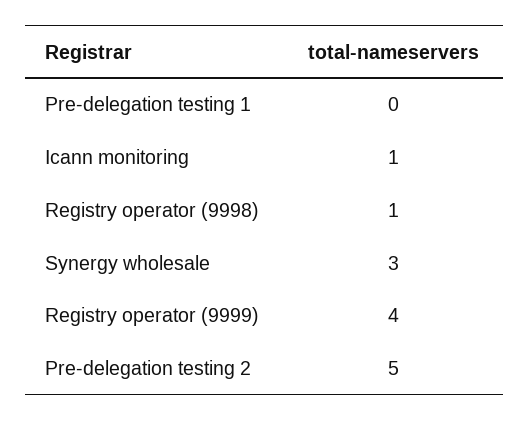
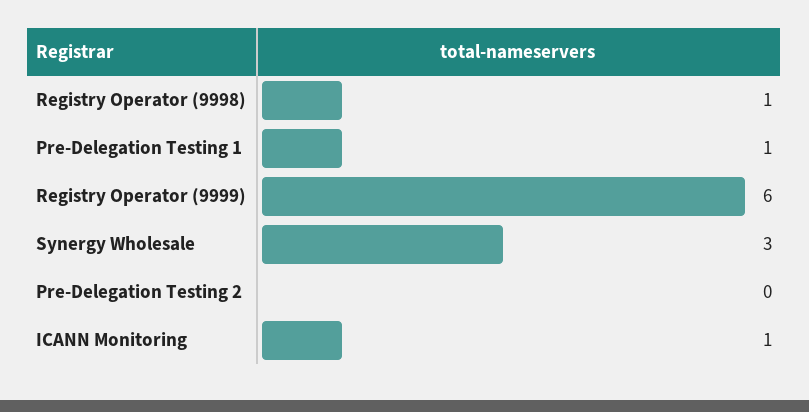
  {
-   "Pre-delegation testing 1": 0,
+   "Pre-delegation testing 1": 1,
    "Icann monitoring": 1,
    "Registry operator (9998)": 1,
    "Synergy wholesale": 3,
-   "Registry operator (9999)": 4,
+   "Registry operator (9999)": 6,
-   "Pre-delegation testing 2": 5
+   "Pre-delegation testing 2": 0
  }

